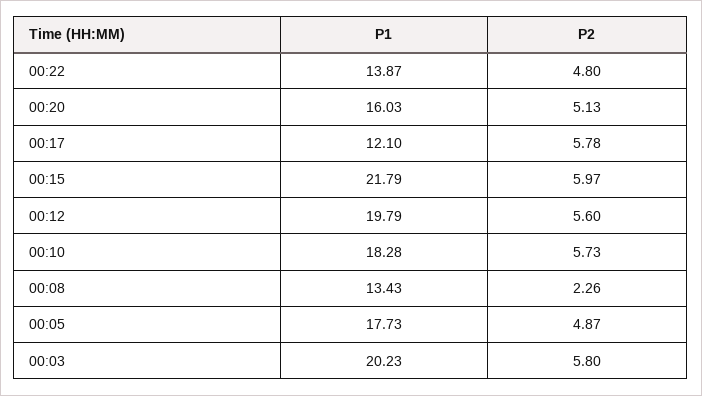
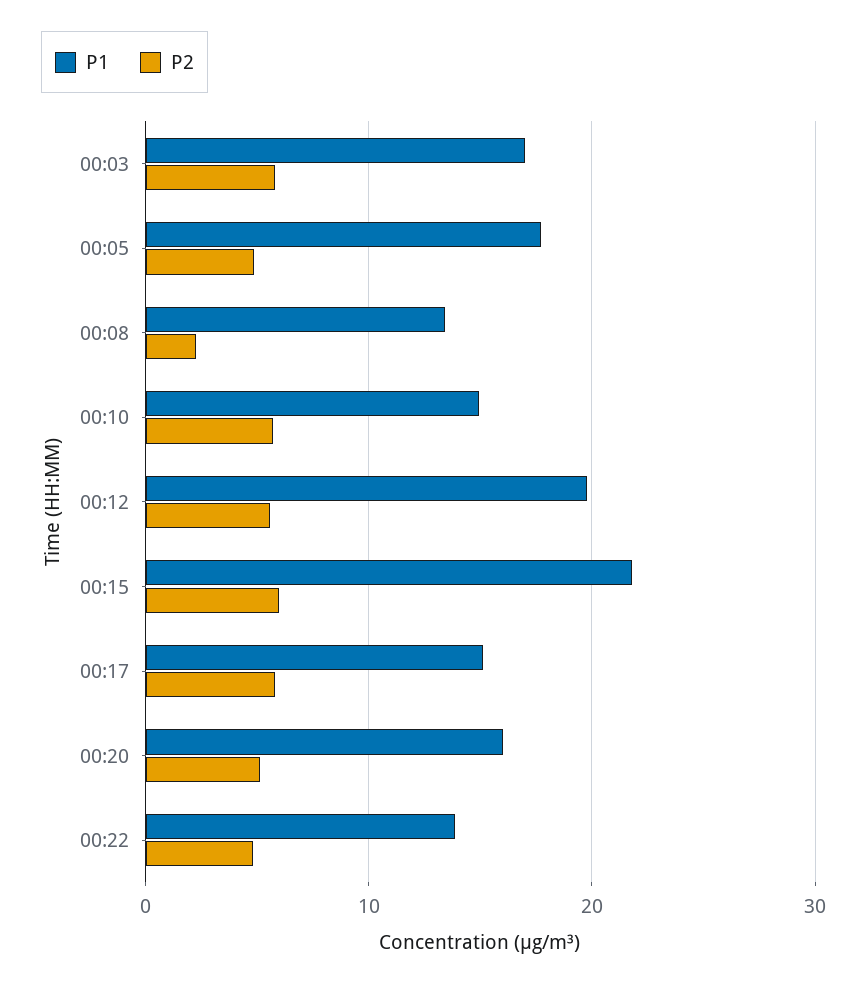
  {
    "P1": {
      "00:22": 13.87,
      "00:20": 16.03,
-     "00:17": 12.1,
+     "00:17": 15,
      "00:15": 21.79,
      "00:12": 19.79,
-     "00:10": 18.28,
+     "00:10": 15,
      "00:08": 13.43,
      "00:05": 17.73,
-     "00:03": 20.23
+     "00:03": 17
    },
    "P2": {
      "00:22": 4.8,
      "00:20": 5.13,
      "00:17": 5.78,
      "00:15": 5.97,
      "00:12": 5.6,
      "00:10": 5.73,
      "00:08": 2.26,
      "00:05": 4.87,
      "00:03": 5.8
    }
  }

